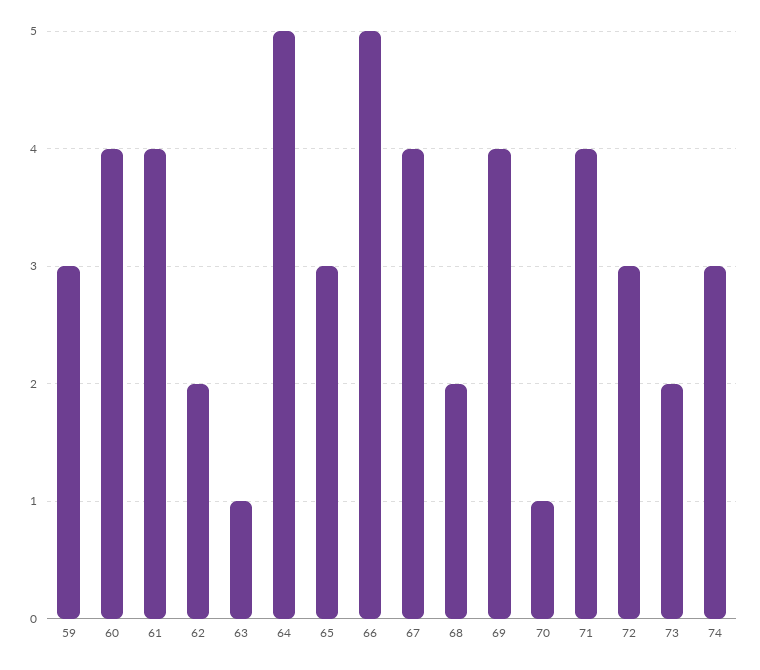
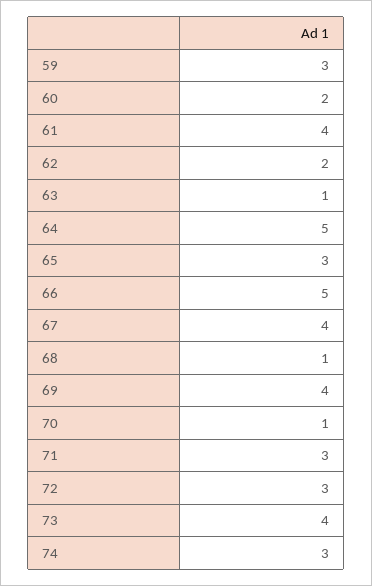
  {
    "59": 3,
-   "60": 4,
+   "60": 2,
    "61": 4,
    "62": 2,
    "63": 1,
    "64": 5,
    "65": 3,
    "66": 5,
    "67": 4,
-   "68": 2,
+   "68": 1,
    "69": 4,
    "70": 1,
-   "71": 4,
+   "71": 3,
    "72": 3,
-   "73": 2,
+   "73": 4,
    "74": 3
  }

